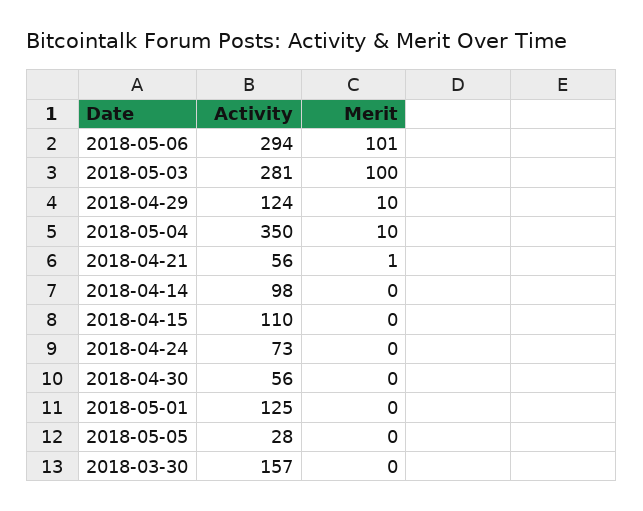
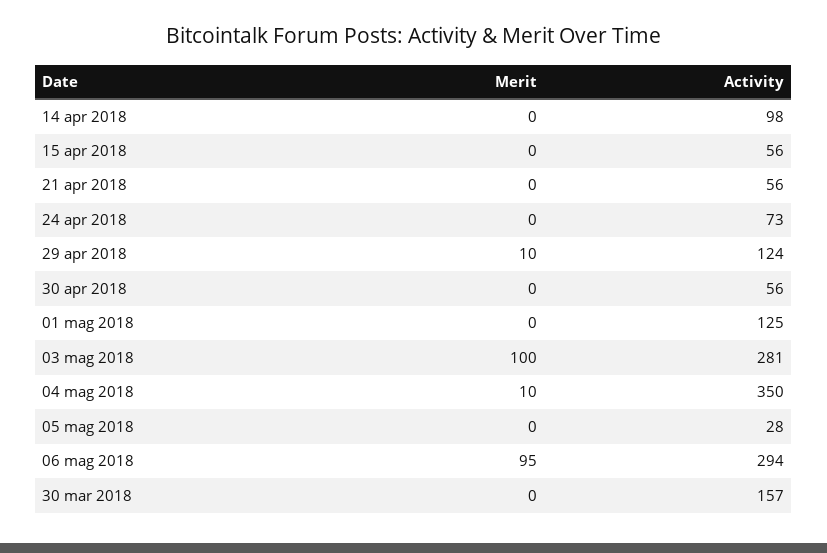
  {
    "Activity": {
      "2018-05-06": 294,
      "2018-05-03": 281,
      "2018-04-29": 124,
      "2018-05-04": 350,
      "2018-04-21": 56,
      "2018-04-14": 98,
-     "2018-04-15": 110,
+     "2018-04-15": 56,
      "2018-04-24": 73,
      "2018-04-30": 56,
      "2018-05-01": 125,
      "2018-05-05": 28,
      "2018-03-30": 157
    },
    "Merit": {
-     "2018-05-06": 101,
+     "2018-05-06": 95,
      "2018-05-03": 100,
      "2018-04-29": 10,
      "2018-05-04": 10,
-     "2018-04-21": 1,
+     "2018-04-21": 0,
      "2018-04-14": 0,
      "2018-04-15": 0,
      "2018-04-24": 0,
      "2018-04-30": 0,
      "2018-05-01": 0,
      "2018-05-05": 0,
      "2018-03-30": 0
    }
  }

